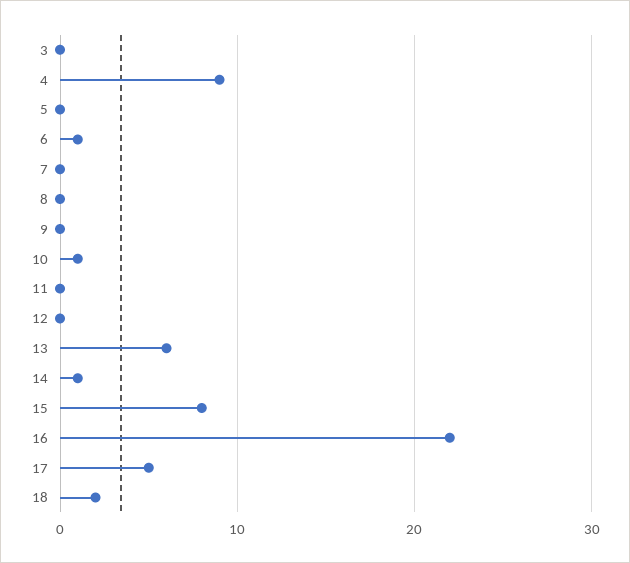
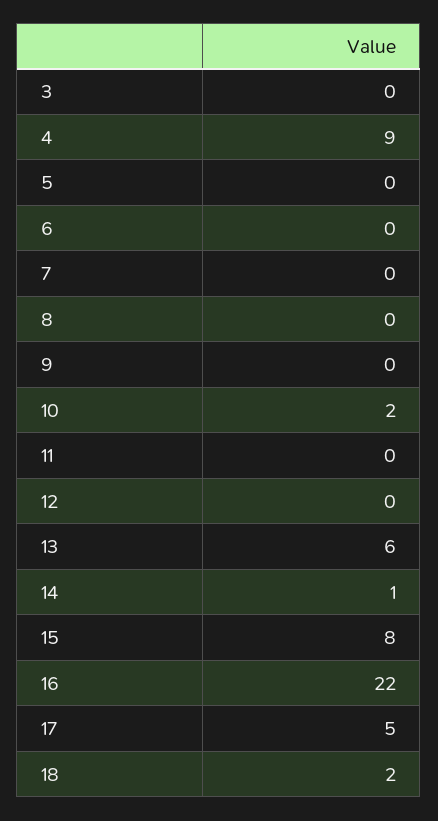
  {
    "3": 0,
    "4": 9,
    "5": 0,
-   "6": 1,
+   "6": 0,
    "7": 0,
    "8": 0,
    "9": 0,
-   "10": 1,
+   "10": 2,
    "11": 0,
    "12": 0,
    "13": 6,
    "14": 1,
    "15": 8,
    "16": 22,
    "17": 5,
    "18": 2
  }

